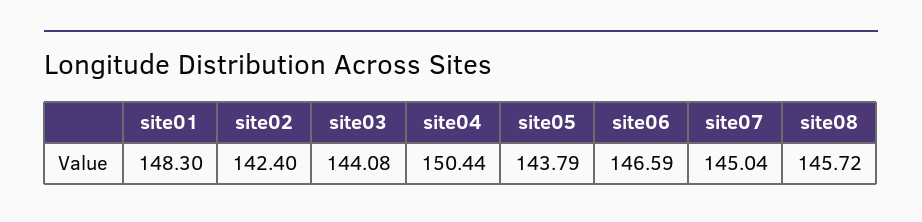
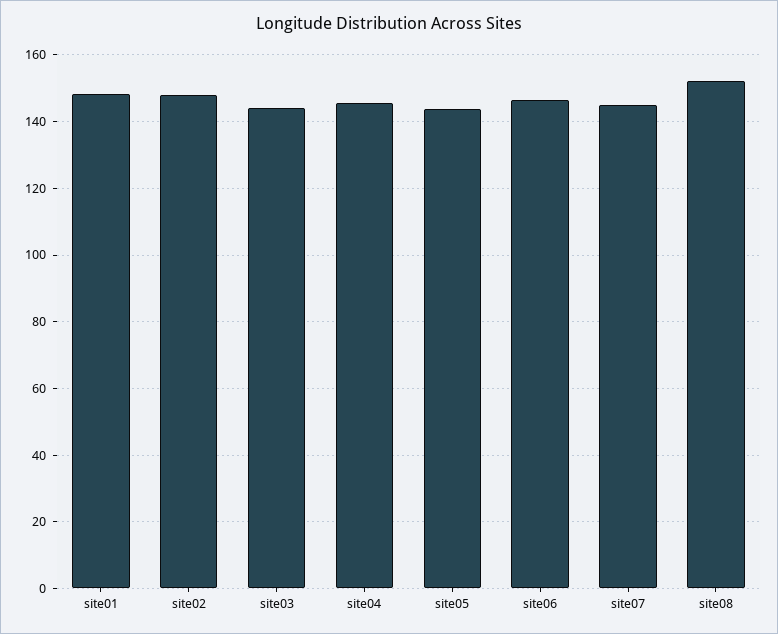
  {
    "site01": 148.3,
-   "site02": 142.4,
+   "site02": 148,
    "site03": 144.08,
-   "site04": 150.44,
+   "site04": 146,
    "site05": 143.79,
    "site06": 146.59,
    "site07": 145.04,
-   "site08": 145.72
+   "site08": 152
  }

